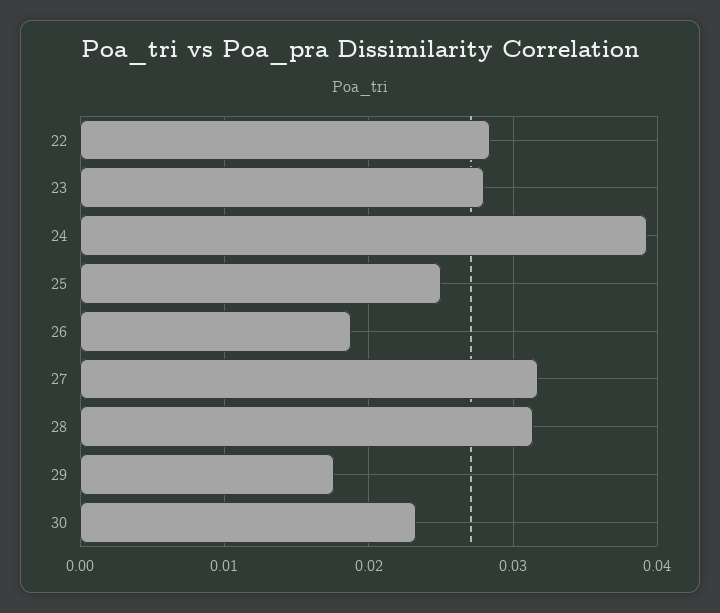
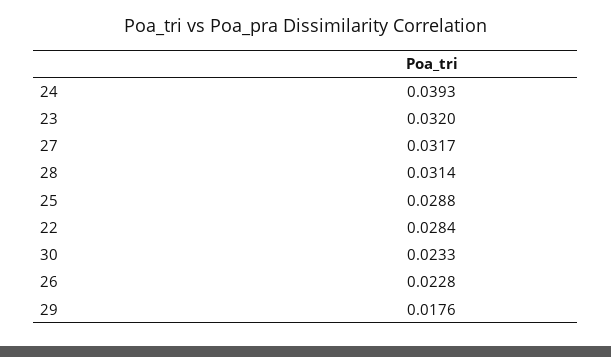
  {
    "22": 0.0284,
-   "23": 0.028,
+   "23": 0.032,
    "24": 0.0393,
-   "25": 0.025,
+   "25": 0.0288,
-   "26": 0.019,
+   "26": 0.0228,
    "27": 0.0317,
    "28": 0.0314,
    "29": 0.0176,
    "30": 0.0233
  }

